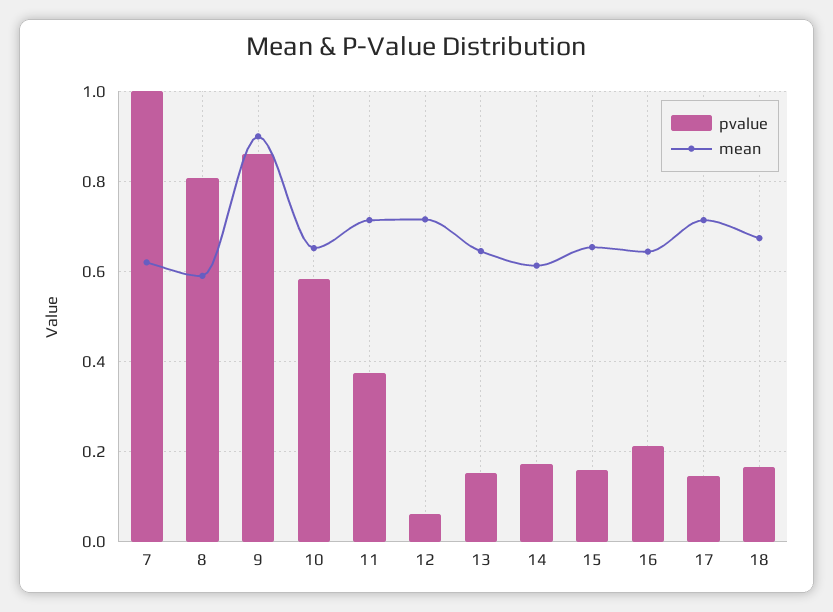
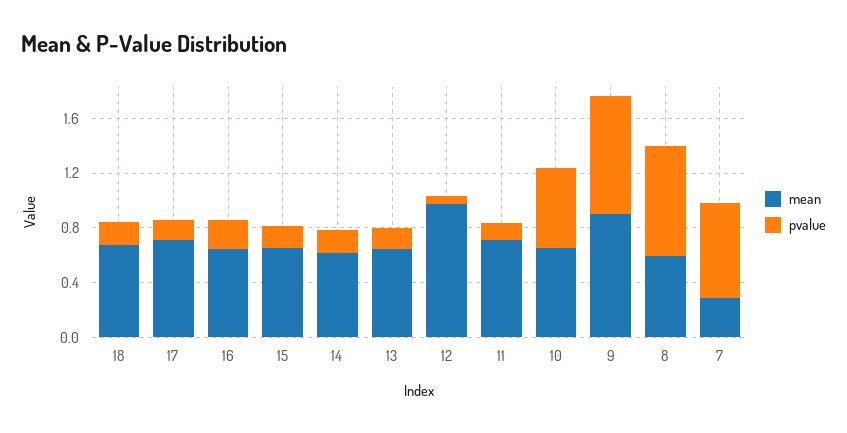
  {
    "pvalue": {
-     "7": 1,
+     "7": 0.7,
      "8": 0.8,
      "9": 0.86,
      "10": 0.58,
-     "11": 0.38,
+     "11": 0.1,
      "12": 0.06,
      "13": 0.16,
      "14": 0.18,
      "15": 0.16,
      "16": 0.22,
      "17": 0.14,
      "18": 0.16
    },
    "mean": {
-     "7": 0.62,
+     "7": 0.3,
      "8": 0.6,
      "9": 0.9,
      "10": 0.66,
      "11": 0.72,
-     "12": 0.72,
+     "12": 1,
      "13": 0.64,
      "14": 0.62,
      "15": 0.66,
      "16": 0.64,
      "17": 0.72,
      "18": 0.68
    }
  }

